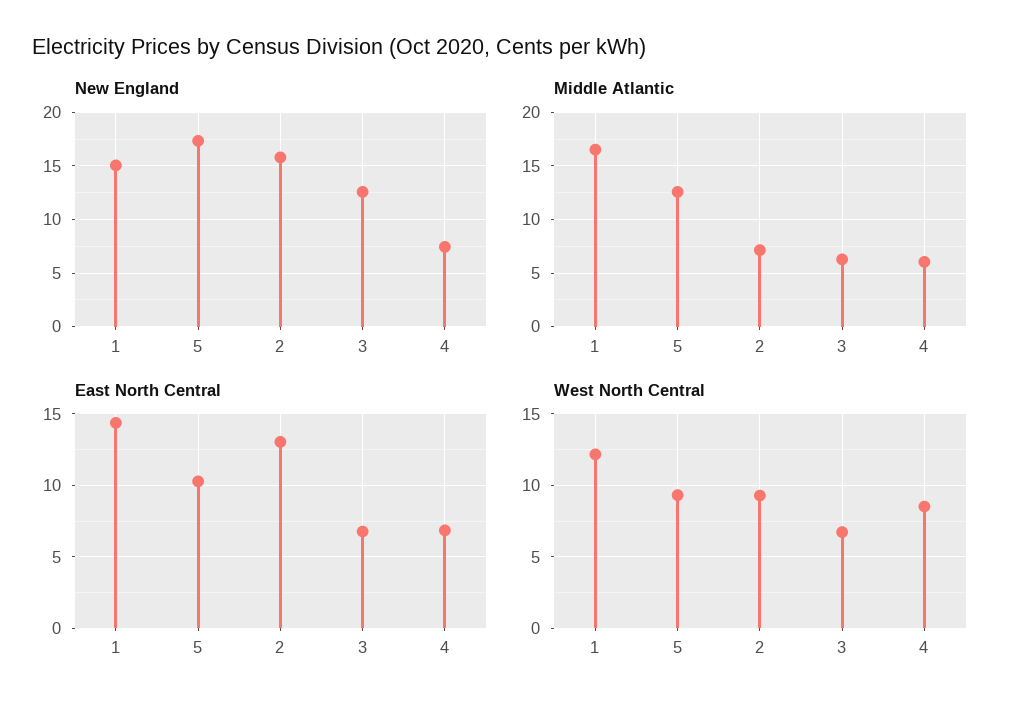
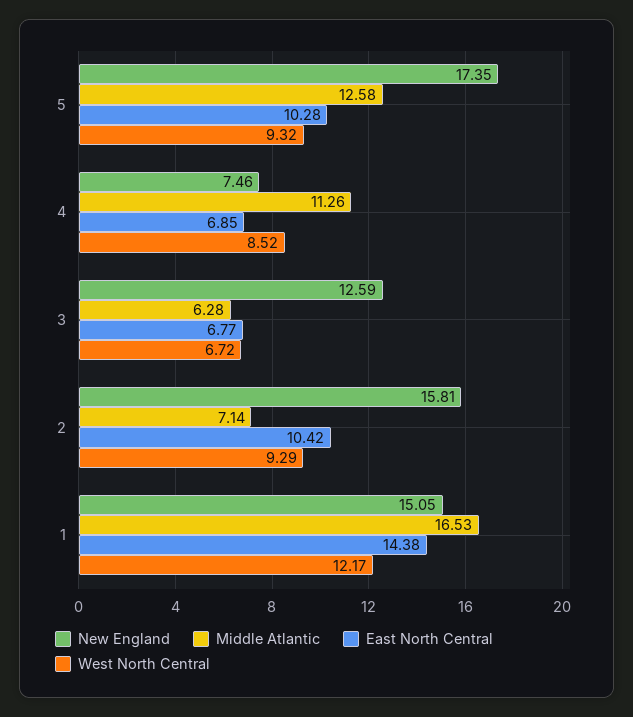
  {
    "New England": {
      "1": 15.05,
      "5": 17.35,
      "2": 15.81,
      "3": 12.59,
      "4": 7.46
    },
    "Middle Atlantic": {
      "1": 16.53,
      "5": 12.58,
      "2": 7.14,
      "3": 6.28,
-     "4": 6
+     "4": 11.26
    },
    "East North Central": {
      "1": 14.38,
      "5": 10.28,
-     "2": 13,
+     "2": 10.42,
      "3": 6.77,
      "4": 6.85
    },
    "West North Central": {
      "1": 12.17,
      "5": 9.32,
      "2": 9.29,
      "3": 6.72,
      "4": 8.52
    }
  }

